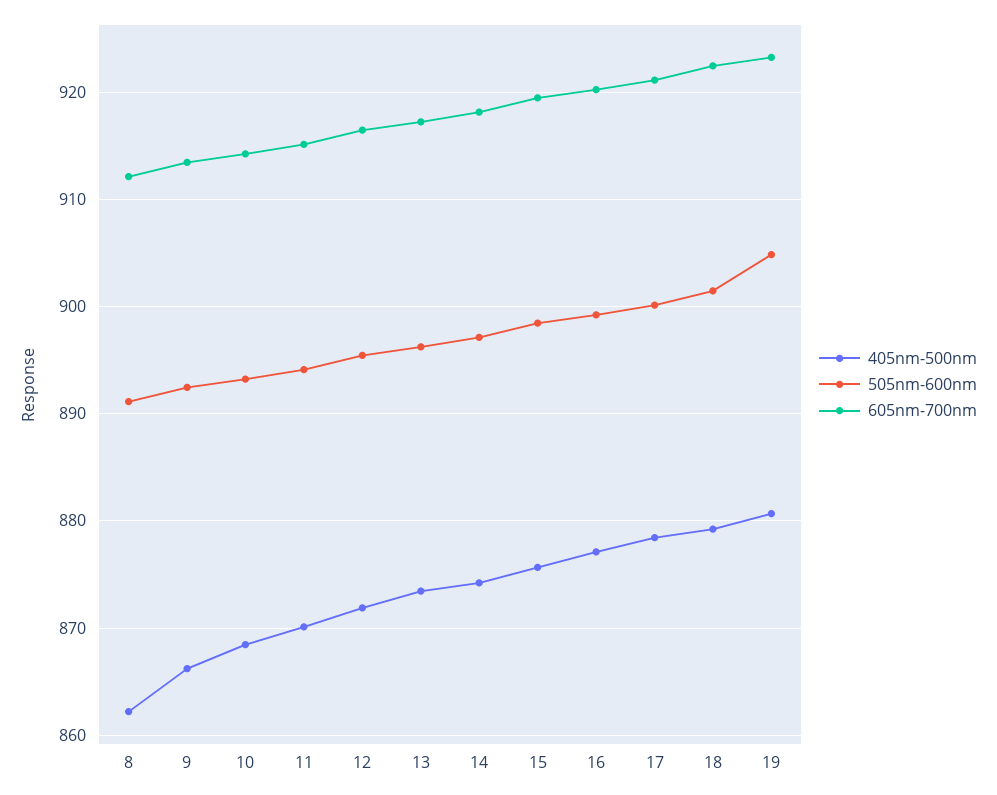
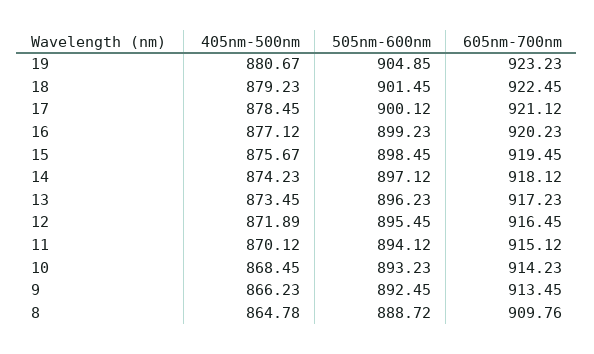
  {
    "405nm-500nm": {
-     "8": 862,
+     "8": 864.78,
      "9": 866.23,
      "10": 868.45,
      "11": 870.12,
      "12": 871.89,
      "13": 873.45,
      "14": 874.23,
      "15": 875.67,
      "16": 877.12,
      "17": 878.45,
      "18": 879.23,
      "19": 880.67
    },
    "505nm-600nm": {
-     "8": 891,
+     "8": 888.72,
      "9": 892.45,
      "10": 893.23,
      "11": 894.12,
      "12": 895.45,
      "13": 896.23,
      "14": 897.12,
      "15": 898.45,
      "16": 899.23,
      "17": 900.12,
      "18": 901.45,
      "19": 904.85
    },
    "605nm-700nm": {
-     "8": 912,
+     "8": 909.76,
      "9": 913.45,
      "10": 914.23,
      "11": 915.12,
      "12": 916.45,
      "13": 917.23,
      "14": 918.12,
      "15": 919.45,
      "16": 920.23,
      "17": 921.12,
      "18": 922.45,
      "19": 923.23
    }
  }

